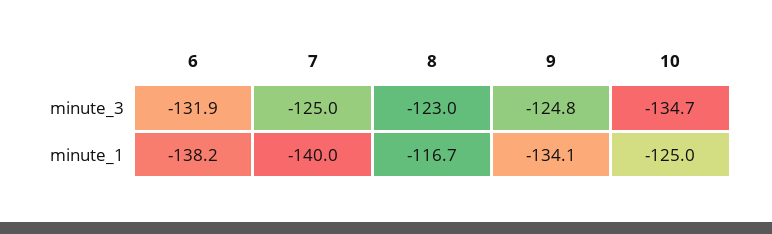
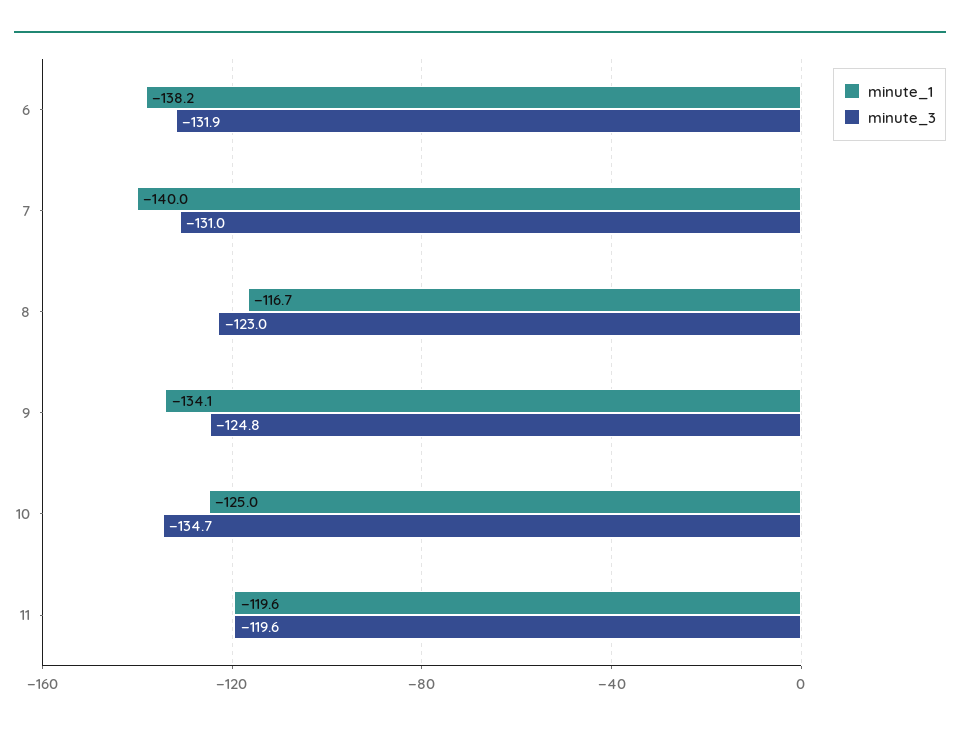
  {
    "minute_3": {
      "6": -131.9,
-     "7": -125,
+     "7": -131,
      "8": -123,
      "9": -124.8,
-     "10": -134.7
+     "10": -134.7,
+     "11": -119.6
    },
    "minute_1": {
      "6": -138.2,
      "7": -140,
      "8": -116.7,
      "9": -134.1,
-     "10": -125
+     "10": -125,
+     "11": -119.6
    }
  }

